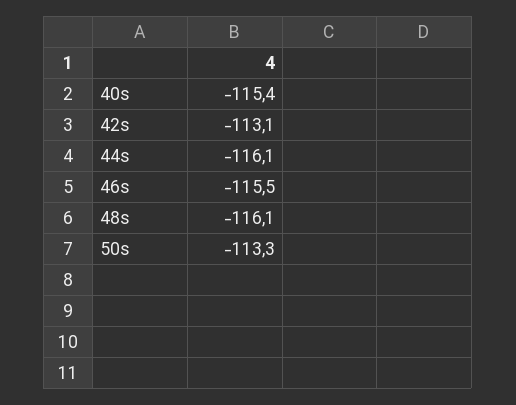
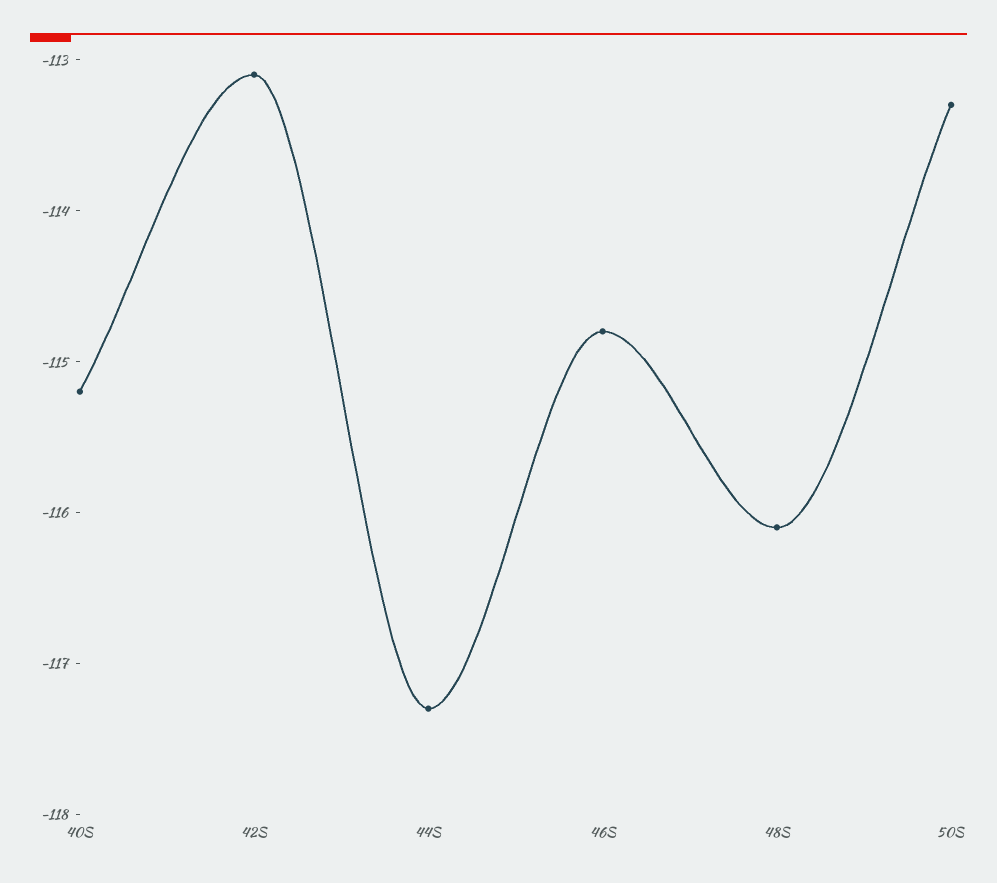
  {
-   "40s": -115.4,
+   "40s": -115.2,
    "42s": -113.1,
-   "44s": -116.1,
+   "44s": -117.3,
-   "46s": -115.5,
+   "46s": -114.8,
    "48s": -116.1,
    "50s": -113.3
  }

